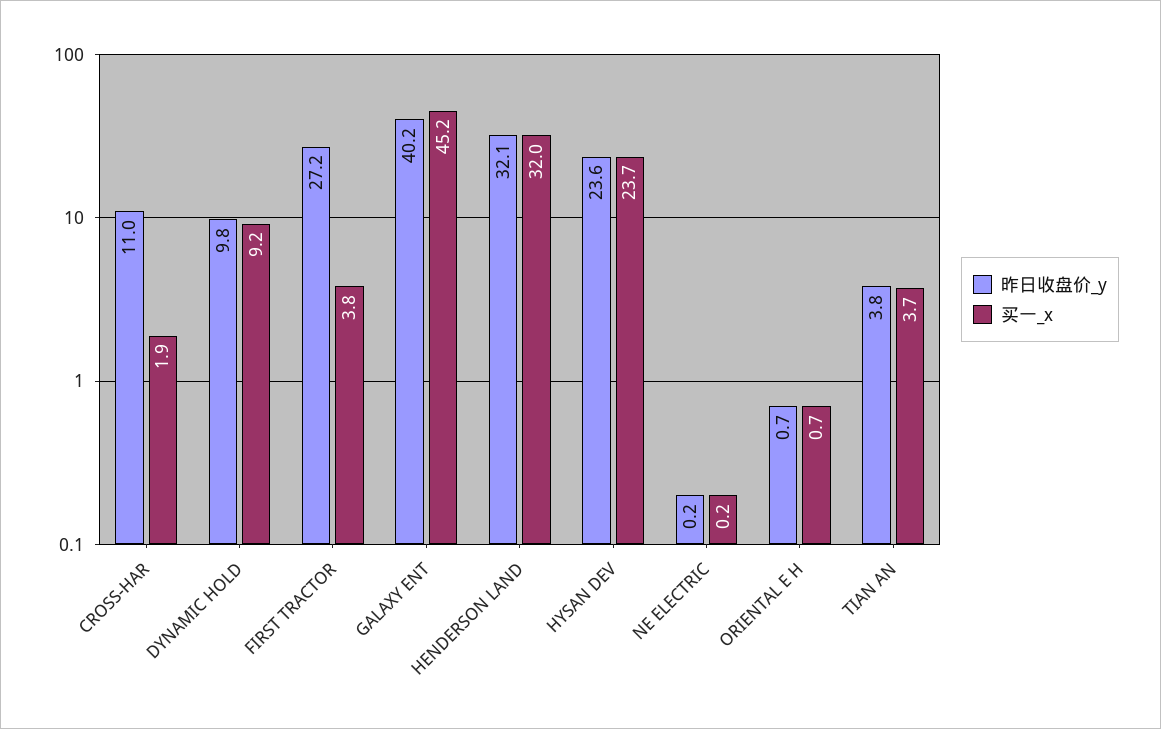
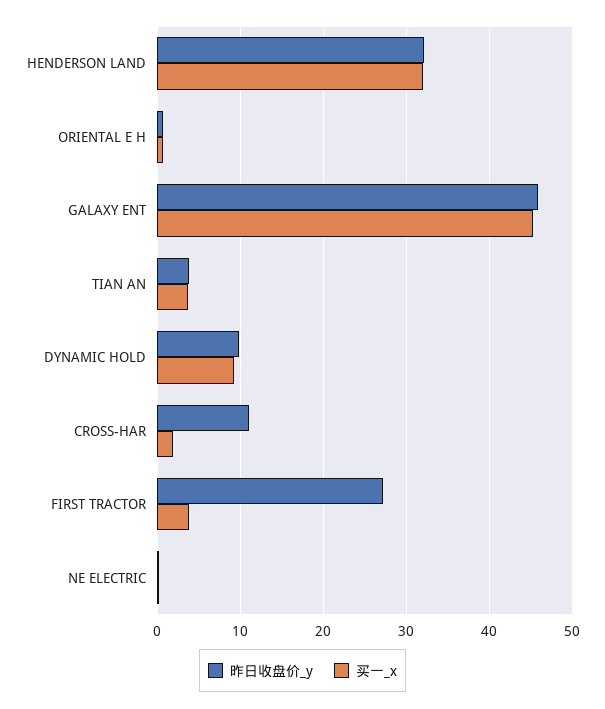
  {
    "昨日收盘价_y": {
      "CROSS-HAR": 11,
      "DYNAMIC HOLD": 9.8,
      "FIRST TRACTOR": 27.2,
-     "GALAXY ENT": 40.2,
+     "GALAXY ENT": 46,
      "HENDERSON LAND": 32.1,
-     "HYSAN DEV": 23.6,
      "NE ELECTRIC": 0.2,
      "ORIENTAL E H": 0.7,
      "TIAN AN": 3.8
    },
    "买一_x": {
      "CROSS-HAR": 1.9,
      "DYNAMIC HOLD": 9.2,
      "FIRST TRACTOR": 3.8,
      "GALAXY ENT": 45.2,
      "HENDERSON LAND": 32,
-     "HYSAN DEV": 23.7,
      "NE ELECTRIC": 0.2,
      "ORIENTAL E H": 0.7,
      "TIAN AN": 3.7
    }
  }

